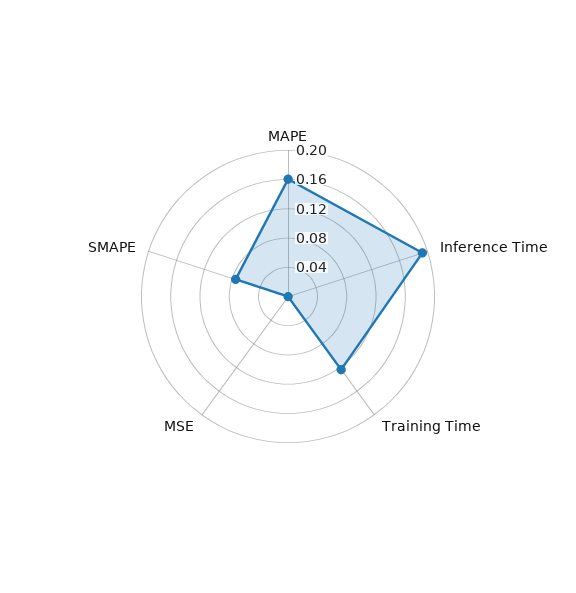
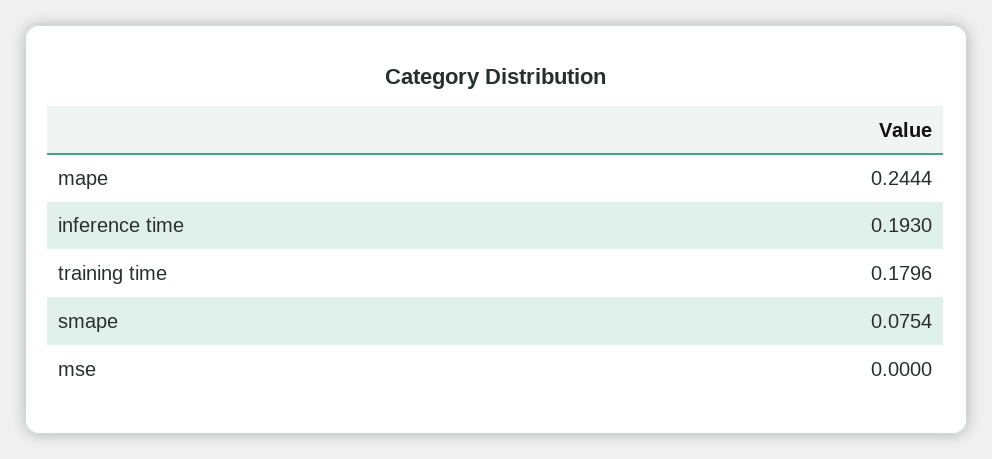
  {
-   "MAPE": 0.16,
+   "MAPE": 0.2444,
    "Inference Time": 0.193,
-   "Training Time": 0.12,
+   "Training Time": 0.1796,
    "MSE": 0,
    "SMAPE": 0.0754
  }

